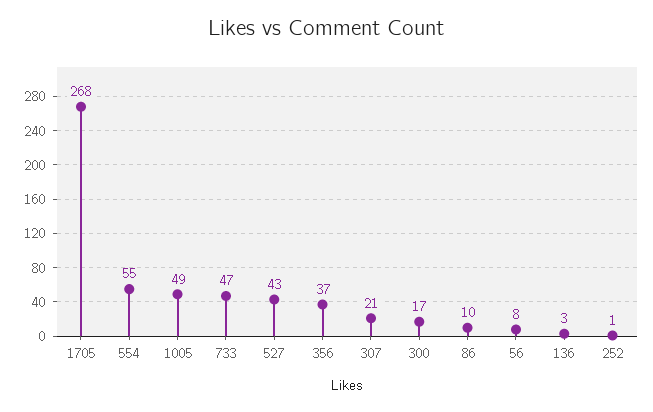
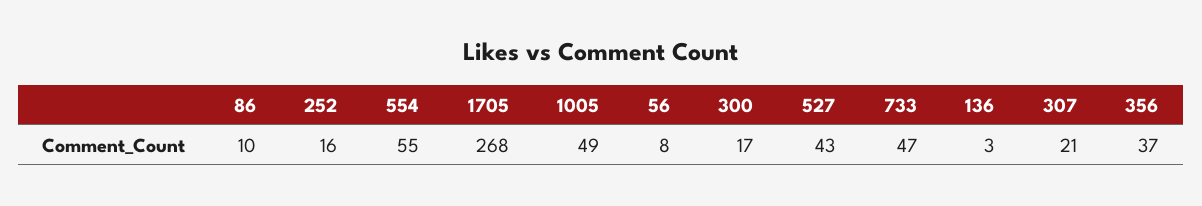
  {
    "1705": 268,
    "554": 55,
    "1005": 49,
    "733": 47,
    "527": 43,
    "356": 37,
    "307": 21,
    "300": 17,
    "86": 10,
    "56": 8,
    "136": 3,
-   "252": 1
+   "252": 16
  }

